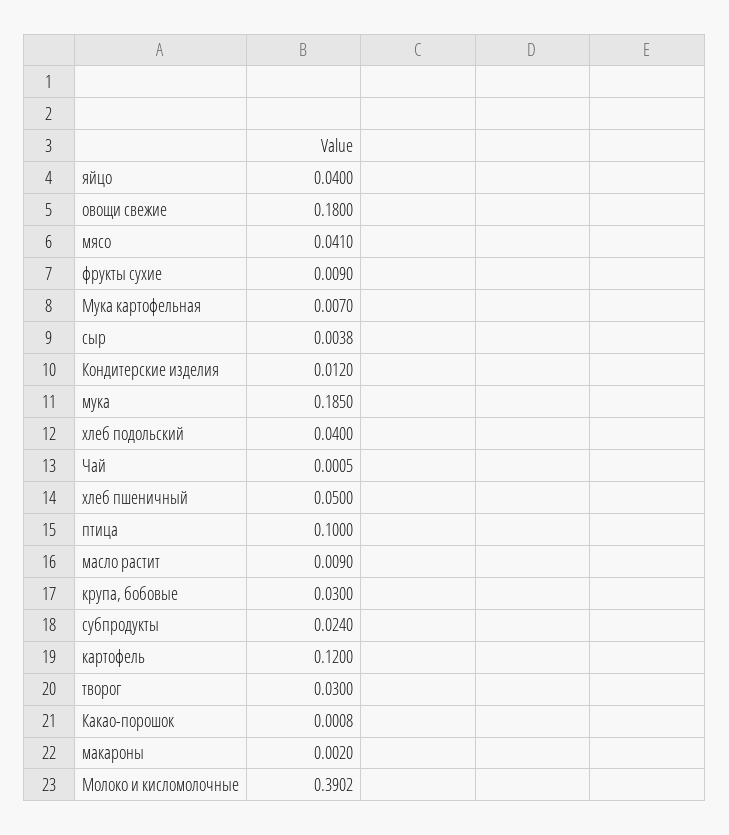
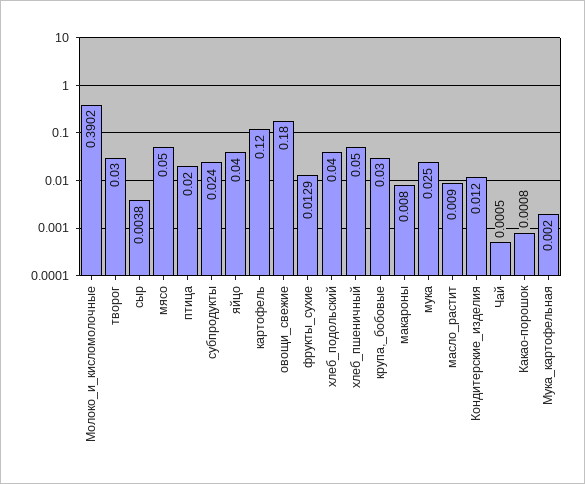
  {
    "яйцо": 0.04,
    "овощи свежие": 0.18,
-   "мясо": 0.041,
+   "мясо": 0.05,
-   "фрукты сухие": 0.009,
+   "фрукты сухие": 0.0129,
-   "Мука картофельная": 0.007,
+   "Мука картофельная": 0.002,
    "сыр": 0.0038,
    "Кондитерские изделия": 0.012,
-   "мука": 0.185,
+   "мука": 0.025,
    "хлеб подольский": 0.04,
    "Чай": 0.0005,
    "хлеб пшеничный": 0.05,
-   "птица": 0.1,
+   "птица": 0.02,
    "масло растит": 0.009,
    "крупа, бобовые": 0.03,
    "субпродукты": 0.024,
    "картофель": 0.12,
    "творог": 0.03,
    "Какао-порошок": 0.0008,
-   "макароны": 0.002,
+   "макароны": 0.008,
    "Молоко и кисломолочные": 0.3902
  }

